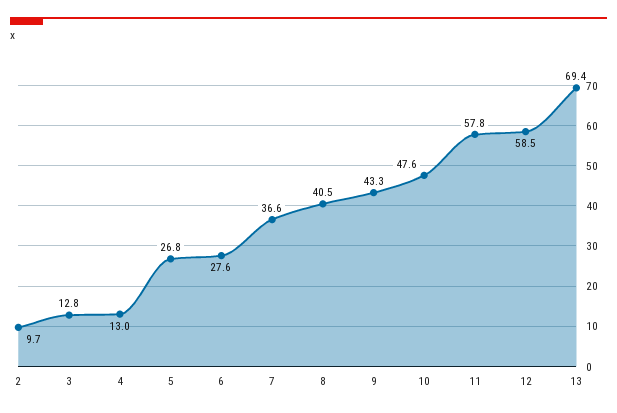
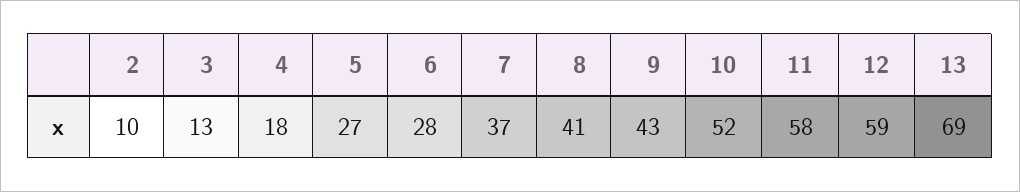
  {
    "2": 9.7,
    "3": 12.8,
-   "4": 13,
+   "4": 18,
    "5": 26.8,
    "6": 27.6,
    "7": 36.6,
    "8": 40.5,
    "9": 43.3,
-   "10": 47.6,
+   "10": 52,
    "11": 57.8,
    "12": 58.5,
    "13": 69.4
  }

